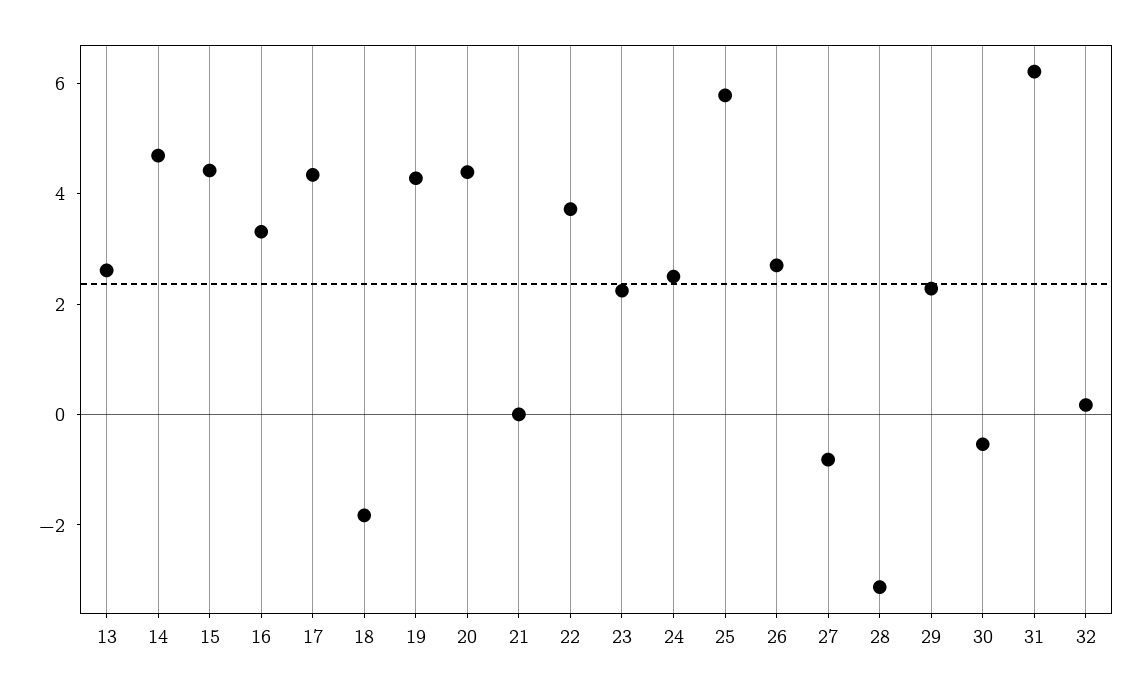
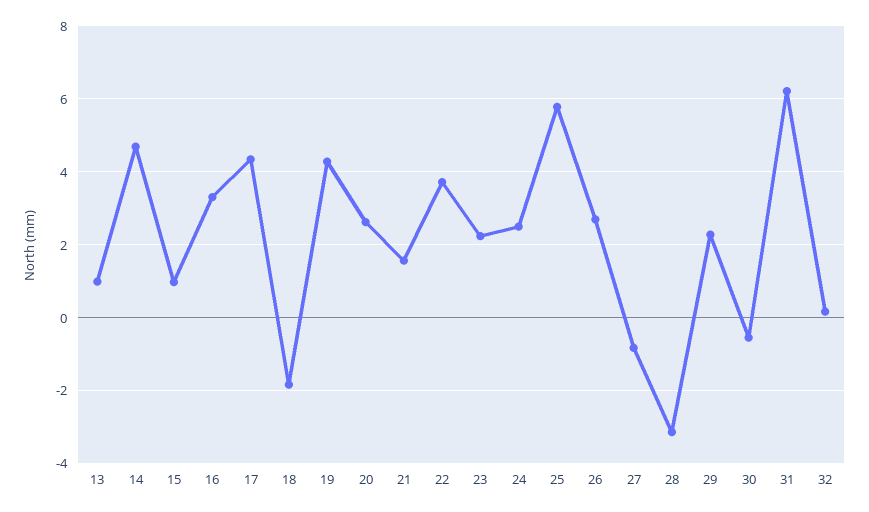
  {
-   "13": 2.5,
+   "13": 1,
    "14": 4.6,
-   "15": 4.5,
+   "15": 1,
    "16": 3.4,
    "17": 4.4,
    "18": -1.8,
    "19": 4.2,
-   "20": 4.5,
+   "20": 2.6,
-   "21": 0,
+   "21": 1.6,
    "22": 3.8,
    "23": 2.2,
    "24": 2.6,
    "25": 5.8,
    "26": 2.8,
    "27": -0.8,
    "28": -3.2,
    "29": 2.2,
    "30": -0.6,
    "31": 6.2,
    "32": 0.2
  }

